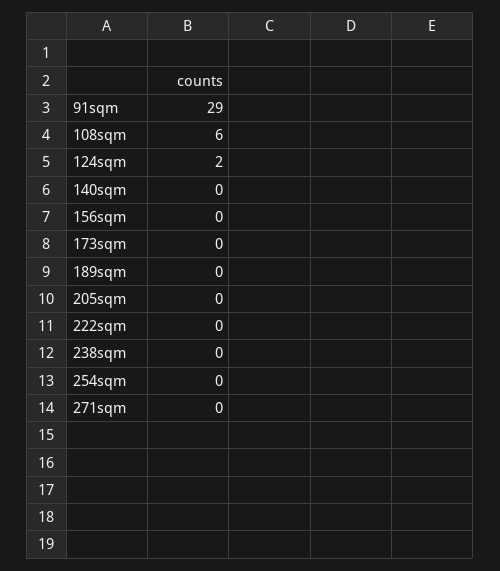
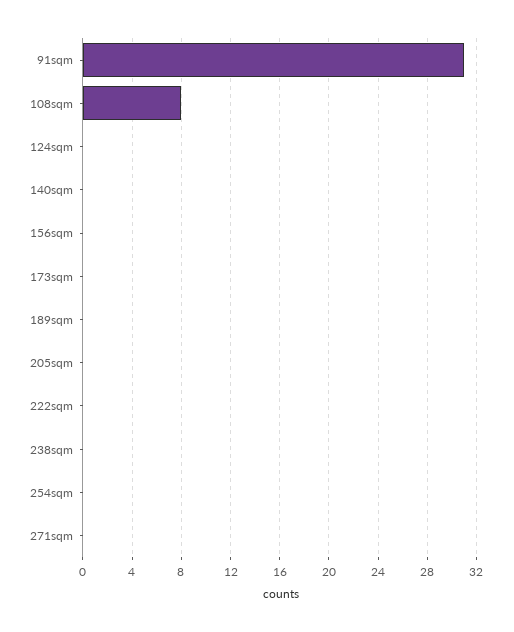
  {
-   "91sqm": 29,
+   "91sqm": 31,
-   "108sqm": 6,
+   "108sqm": 8,
-   "124sqm": 2,
+   "124sqm": 0,
    "140sqm": 0,
    "156sqm": 0,
    "173sqm": 0,
    "189sqm": 0,
    "205sqm": 0,
    "222sqm": 0,
    "238sqm": 0,
    "254sqm": 0,
    "271sqm": 0
  }

